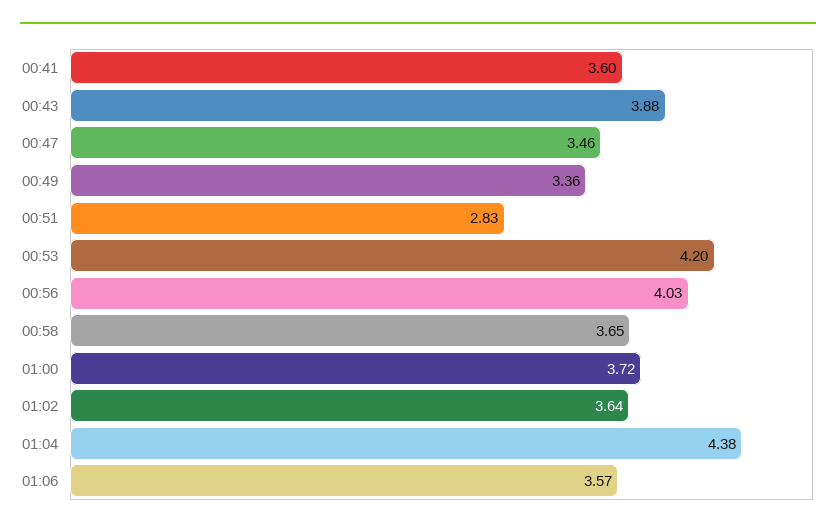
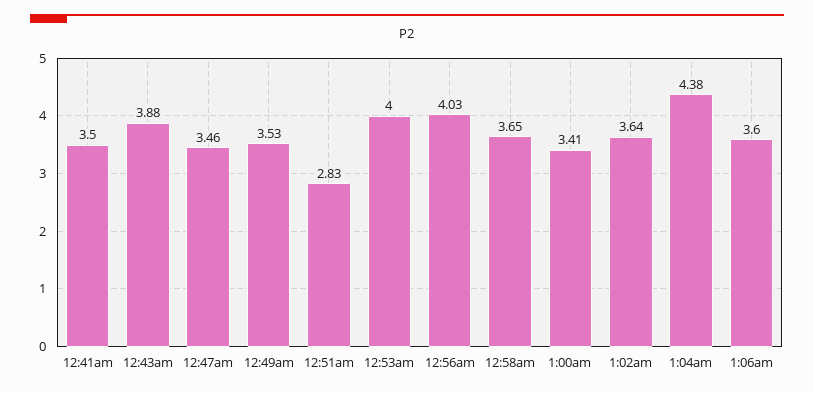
  {
-   "00:41": 3.6,
+   "00:41": 3.5,
    "00:43": 3.88,
    "00:47": 3.46,
-   "00:49": 3.36,
+   "00:49": 3.53,
    "00:51": 2.83,
-   "00:53": 4.2,
+   "00:53": 4,
    "00:56": 4.03,
    "00:58": 3.65,
-   "01:00": 3.72,
+   "01:00": 3.41,
    "01:02": 3.64,
    "01:04": 4.38,
-   "01:06": 3.57
+   "01:06": 3.6
  }

